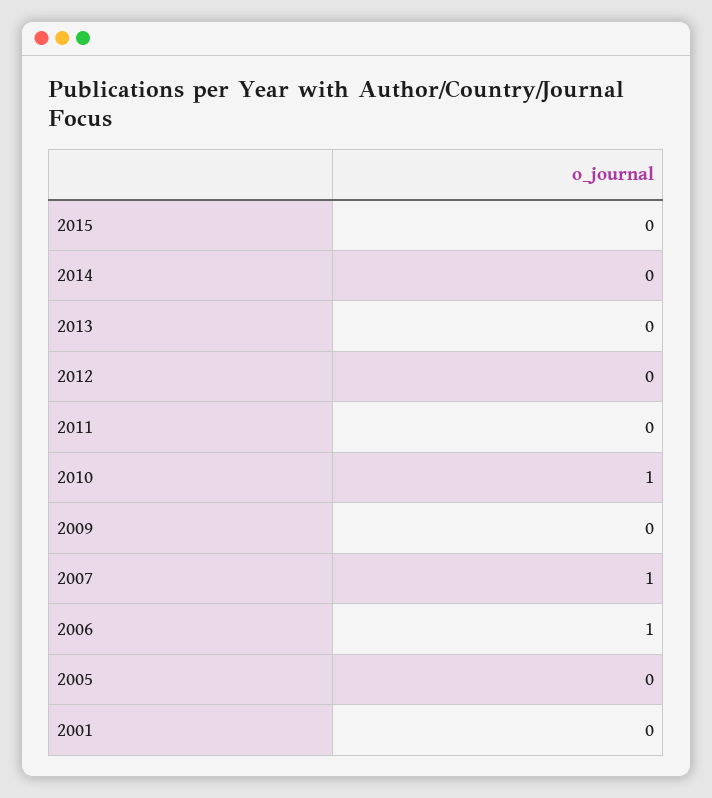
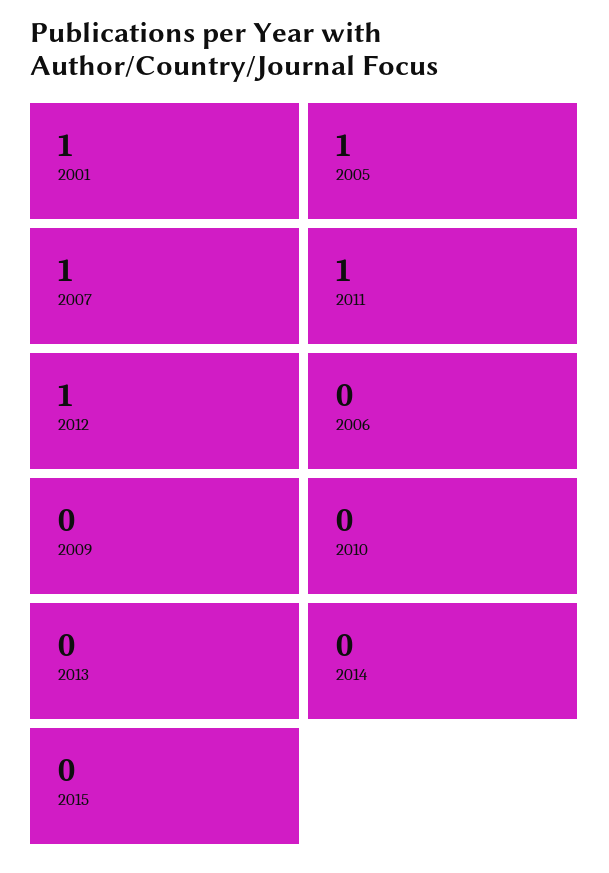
  {
    "2015": 0,
    "2014": 0,
    "2013": 0,
-   "2012": 0,
+   "2012": 1,
-   "2011": 0,
+   "2011": 1,
-   "2010": 1,
+   "2010": 0,
    "2009": 0,
    "2007": 1,
-   "2006": 1,
+   "2006": 0,
-   "2005": 0,
+   "2005": 1,
-   "2001": 0
+   "2001": 1
  }

